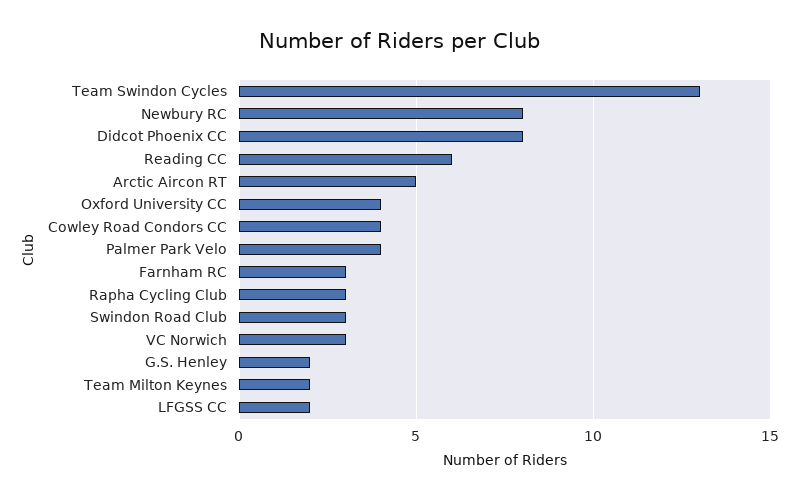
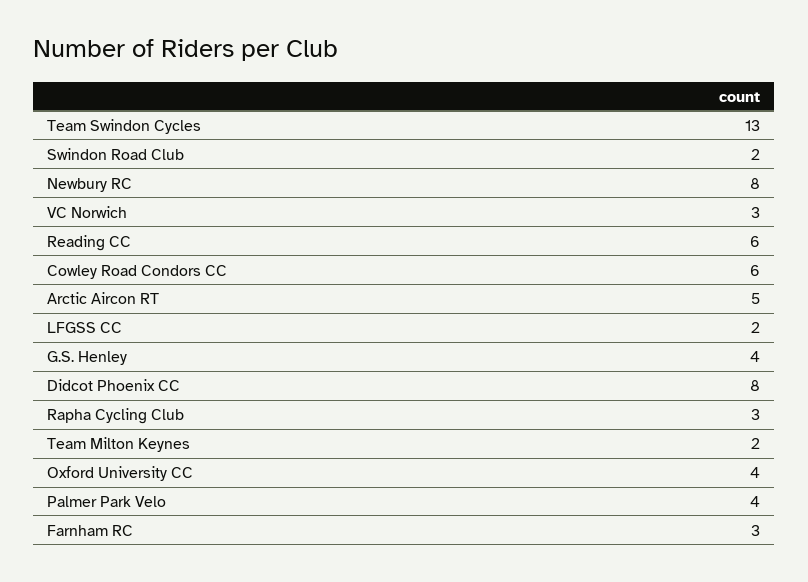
  {
    "Team Swindon Cycles": 13,
    "Newbury RC": 8,
    "Didcot Phoenix CC": 8,
    "Reading CC": 6,
    "Arctic Aircon RT": 5,
    "Oxford University CC": 4,
-   "Cowley Road Condors CC": 4,
+   "Cowley Road Condors CC": 6,
    "Palmer Park Velo": 4,
    "Farnham RC": 3,
    "Rapha Cycling Club": 3,
-   "Swindon Road Club": 3,
+   "Swindon Road Club": 2,
    "VC Norwich": 3,
-   "G.S. Henley": 2,
+   "G.S. Henley": 4,
    "Team Milton Keynes": 2,
    "LFGSS CC": 2
  }

